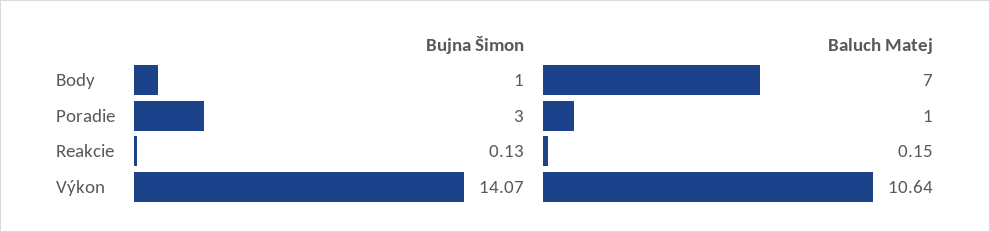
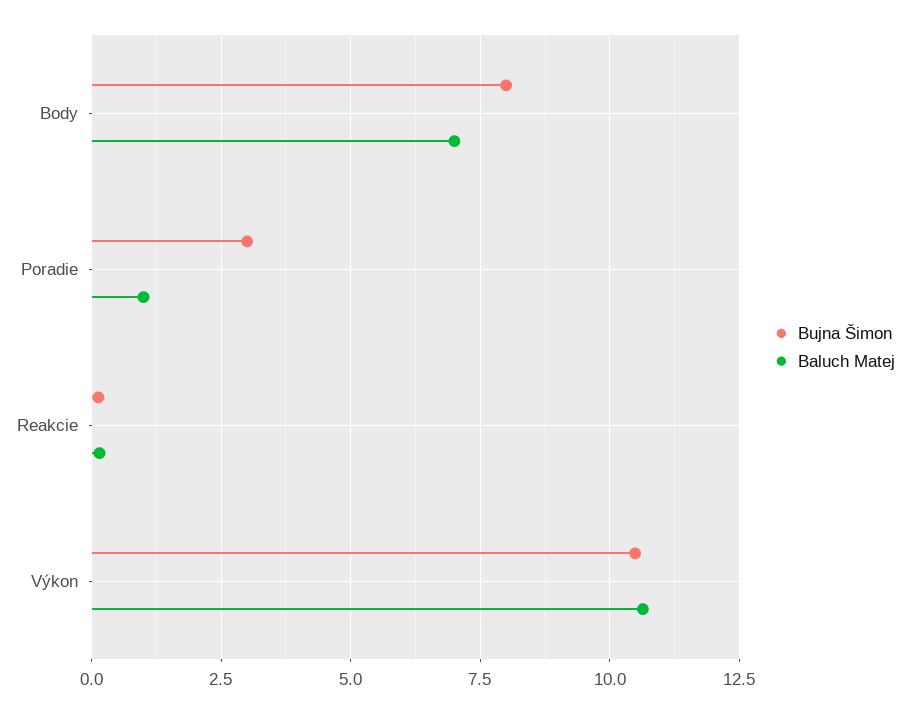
  {
    "Bujna Šimon": {
-     "Body": 1,
+     "Body": 8,
      "Poradie": 3,
      "Reakcie": 0.13,
-     "Výkon": 14.07
+     "Výkon": 10.5
    },
    "Baluch Matej": {
      "Body": 7,
      "Poradie": 1,
      "Reakcie": 0.15,
      "Výkon": 10.64
    }
  }

